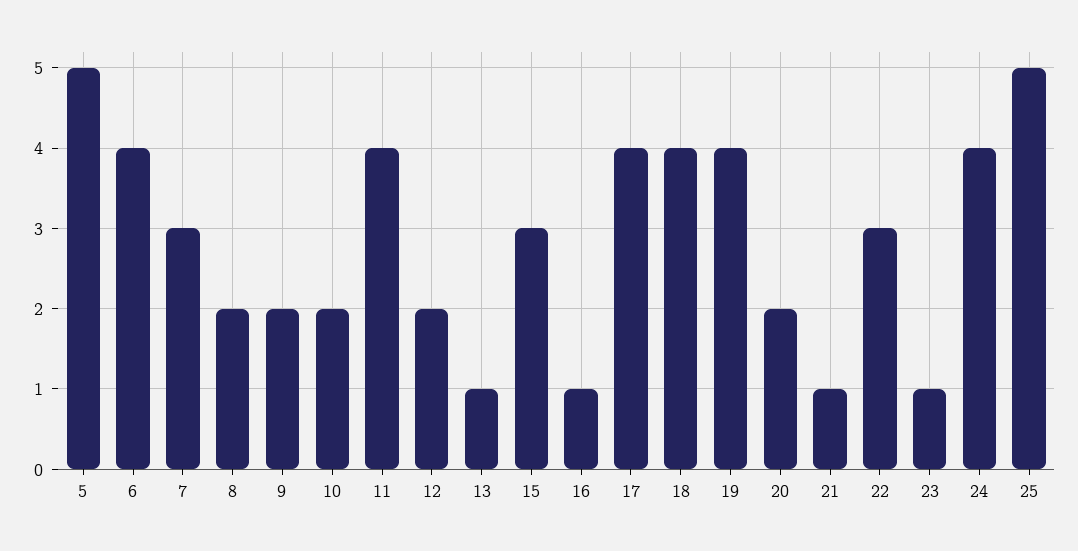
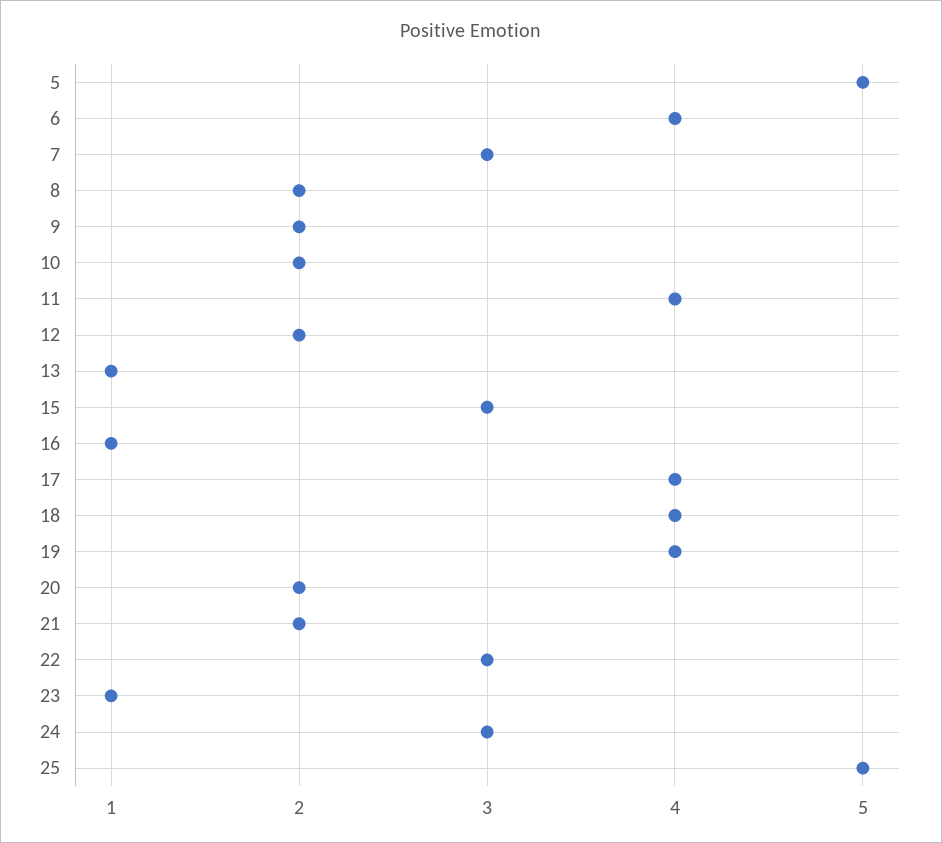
  {
    "5": 5,
    "6": 4,
    "7": 3,
    "8": 2,
    "9": 2,
    "10": 2,
    "11": 4,
    "12": 2,
    "13": 1,
    "15": 3,
    "16": 1,
    "17": 4,
    "18": 4,
    "19": 4,
    "20": 2,
-   "21": 1,
+   "21": 2,
    "22": 3,
    "23": 1,
-   "24": 4,
+   "24": 3,
    "25": 5
  }

